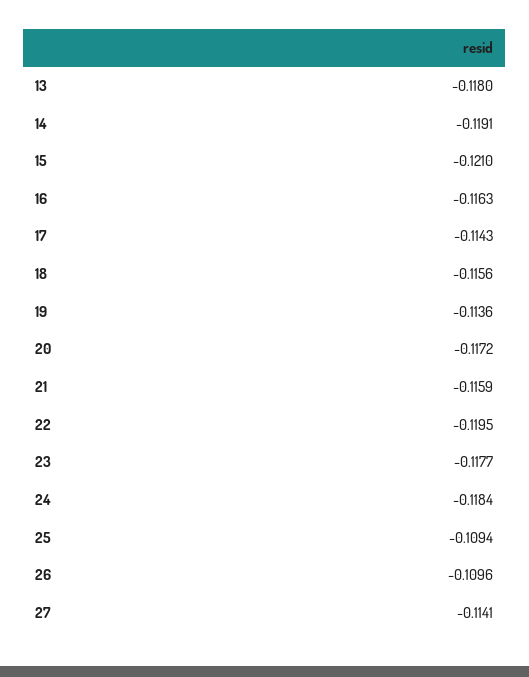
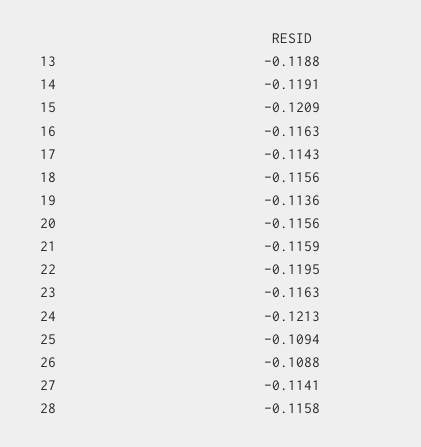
  {
-   "13": -0.118,
+   "13": -0.1188,
    "14": -0.1191,
-   "15": -0.121,
+   "15": -0.1209,
    "16": -0.1163,
    "17": -0.1143,
    "18": -0.1156,
    "19": -0.1136,
-   "20": -0.1172,
+   "20": -0.1156,
    "21": -0.1159,
    "22": -0.1195,
-   "23": -0.1177,
+   "23": -0.1163,
-   "24": -0.1184,
+   "24": -0.1213,
    "25": -0.1094,
-   "26": -0.1096,
+   "26": -0.1088,
-   "27": -0.1141
+   "27": -0.1141,
+   "28": -0.1158
  }

